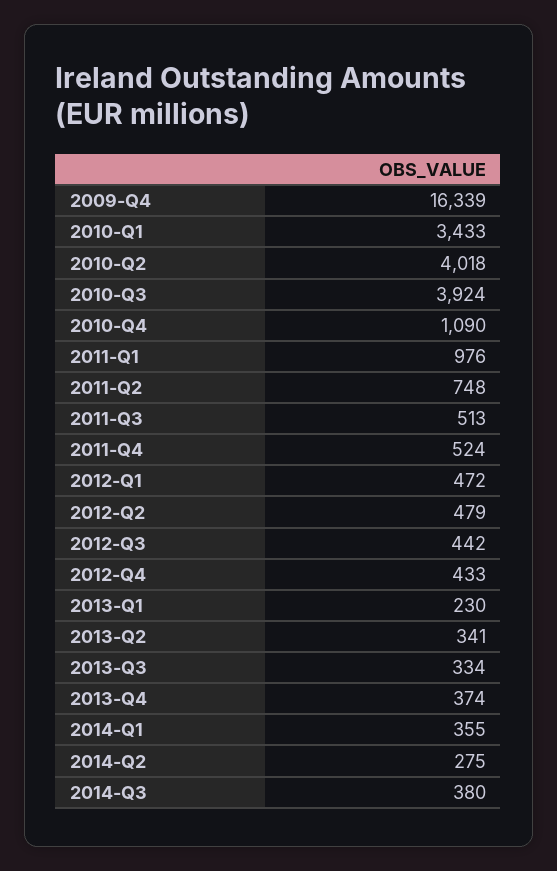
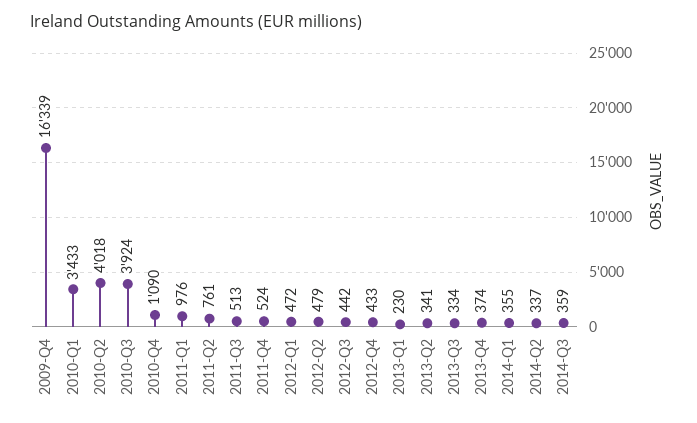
  {
    "2009-Q4": 16339,
    "2010-Q1": 3433,
    "2010-Q2": 4018,
    "2010-Q3": 3924,
    "2010-Q4": 1090,
    "2011-Q1": 976,
-   "2011-Q2": 748,
+   "2011-Q2": 761,
    "2011-Q3": 513,
    "2011-Q4": 524,
    "2012-Q1": 472,
    "2012-Q2": 479,
    "2012-Q3": 442,
    "2012-Q4": 433,
    "2013-Q1": 230,
    "2013-Q2": 341,
    "2013-Q3": 334,
    "2013-Q4": 374,
    "2014-Q1": 355,
-   "2014-Q2": 275,
+   "2014-Q2": 337,
-   "2014-Q3": 380
+   "2014-Q3": 359
  }

